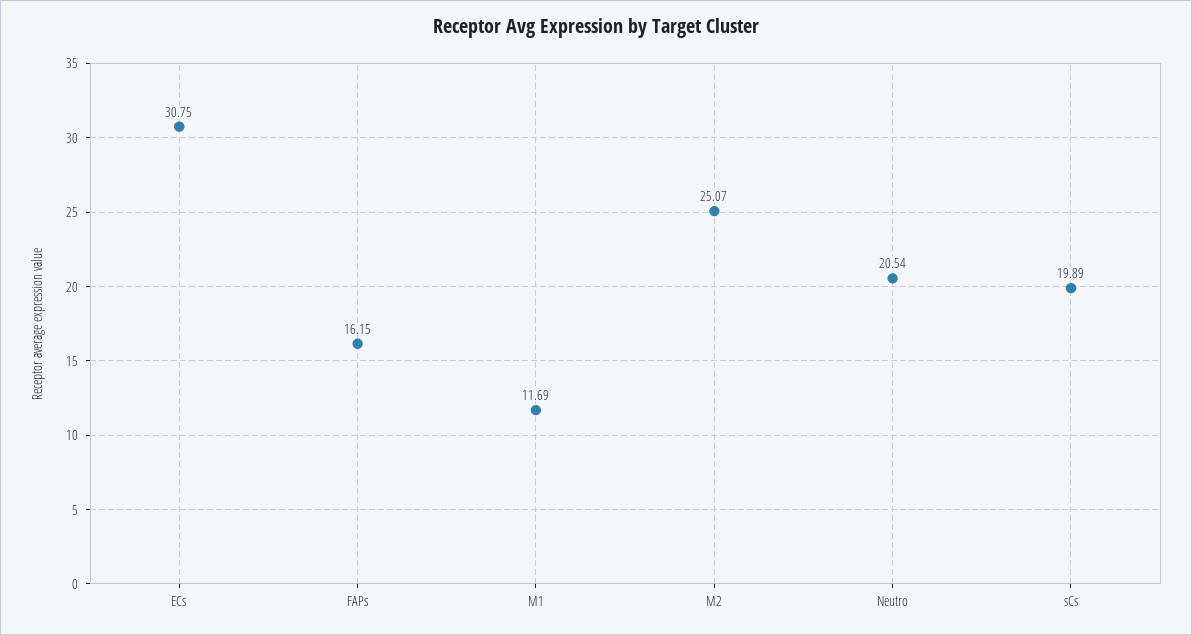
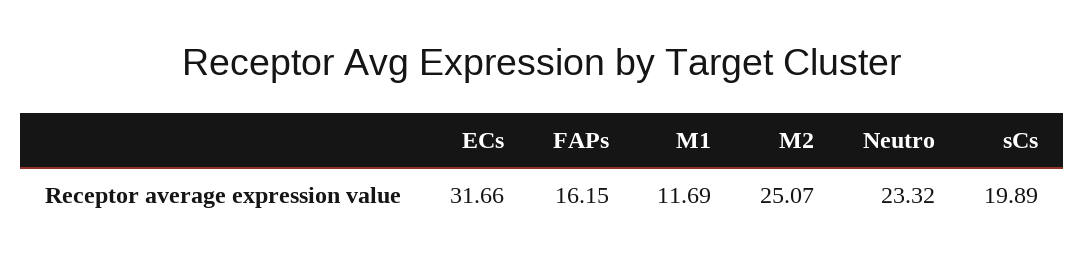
  {
-   "ECs": 30.75,
+   "ECs": 31.66,
    "FAPs": 16.15,
    "M1": 11.69,
    "M2": 25.07,
-   "Neutro": 20.54,
+   "Neutro": 23.32,
    "sCs": 19.89
  }

